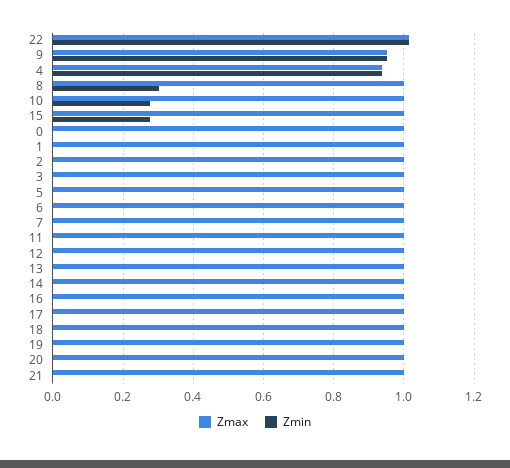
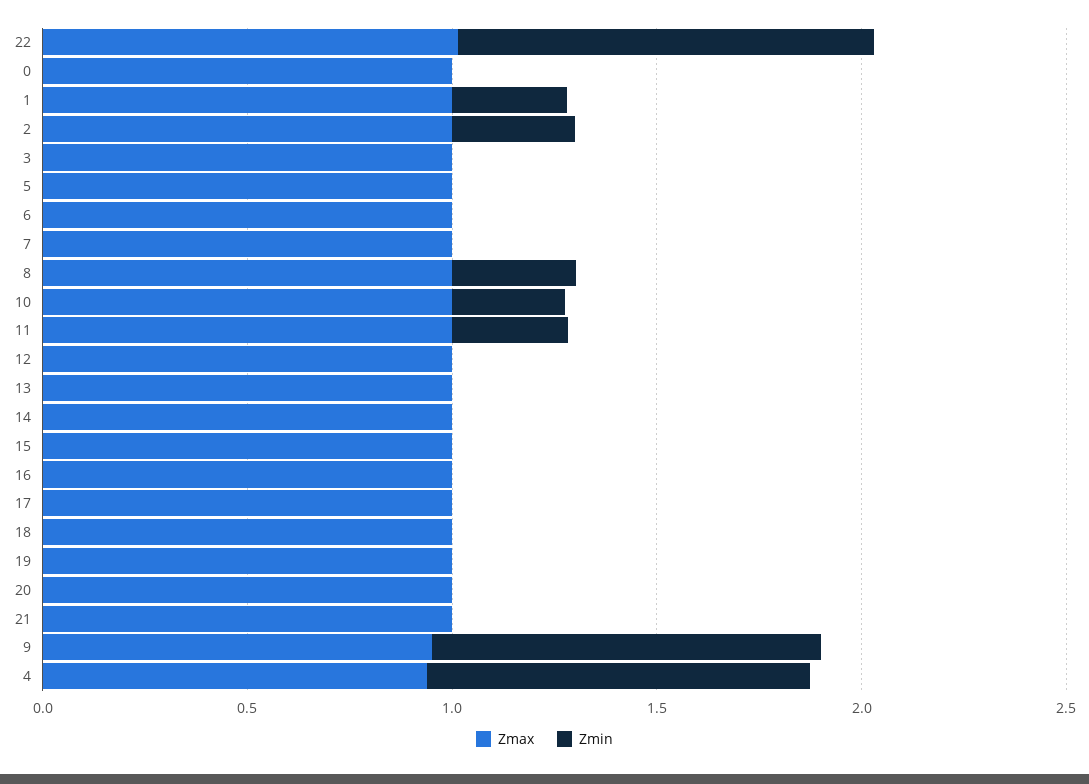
  {
    "Zmax": {
      "22": 1.02,
      "9": 0.96,
      "4": 0.94,
      "8": 1,
      "10": 1,
      "15": 1,
      "0": 1,
      "1": 1,
      "2": 1,
      "3": 1,
      "5": 1,
      "6": 1,
      "7": 1,
      "11": 1,
      "12": 1,
      "13": 1,
      "14": 1,
      "16": 1,
      "17": 1,
      "18": 1,
      "19": 1,
      "20": 1,
      "21": 1
    },
    "Zmin": {
      "22": 1.02,
      "9": 0.96,
      "4": 0.94,
      "8": 0.3,
      "10": 0.28,
-     "15": 0.28,
+     "15": 0,
      "0": 0,
-     "1": 0,
+     "1": 0.3,
-     "2": 0,
+     "2": 0.3,
      "3": 0,
      "5": 0,
      "6": 0,
      "7": 0,
-     "11": 0,
+     "11": 0.3,
      "12": 0,
      "13": 0,
      "14": 0,
      "16": 0,
      "17": 0,
      "18": 0,
      "19": 0,
      "20": 0,
      "21": 0
    }
  }

